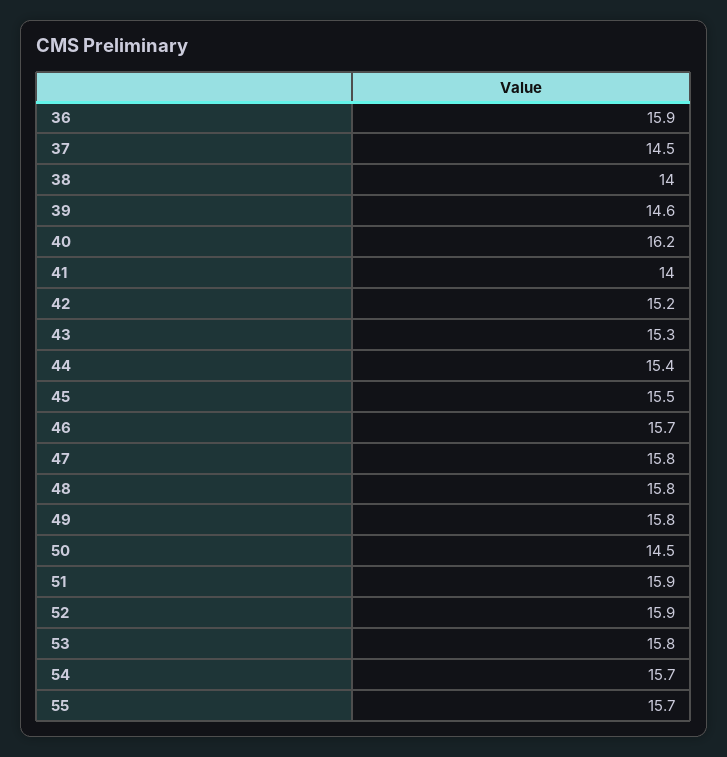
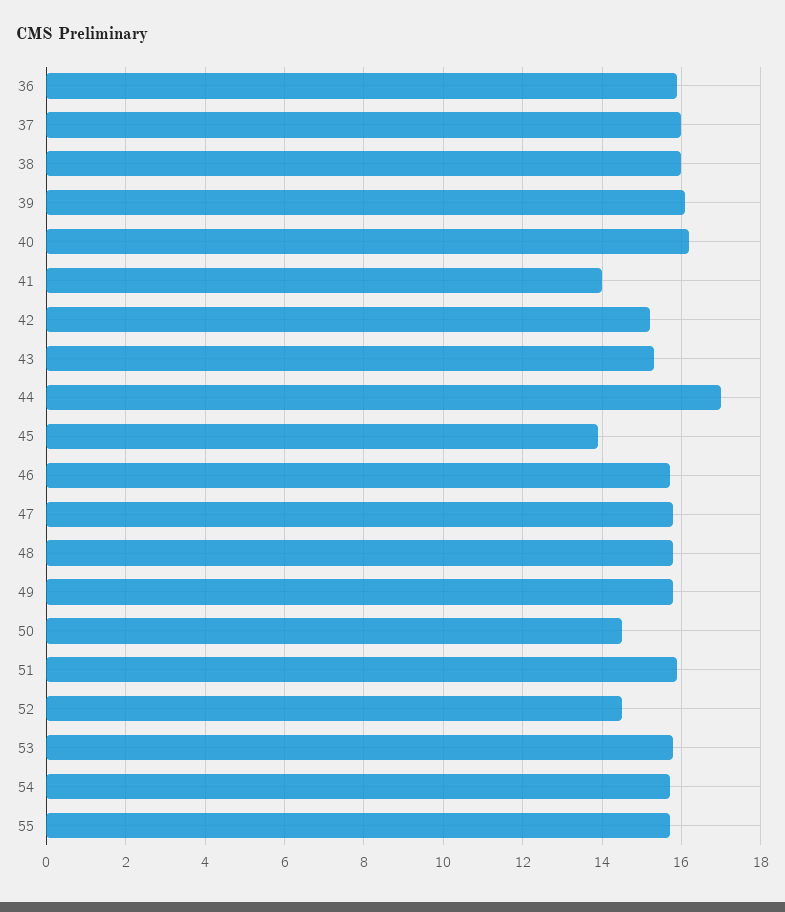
  {
    "36": 15.9,
-   "37": 14.5,
+   "37": 16,
-   "38": 14,
+   "38": 16,
-   "39": 14.6,
+   "39": 16,
    "40": 16.2,
    "41": 14,
    "42": 15.2,
    "43": 15.3,
-   "44": 15.4,
+   "44": 17,
-   "45": 15.5,
+   "45": 14,
    "46": 15.7,
    "47": 15.8,
    "48": 15.8,
    "49": 15.8,
    "50": 14.5,
    "51": 15.9,
-   "52": 15.9,
+   "52": 14.5,
    "53": 15.8,
    "54": 15.7,
    "55": 15.7
  }

